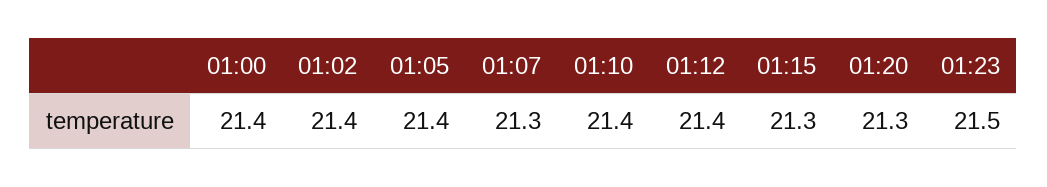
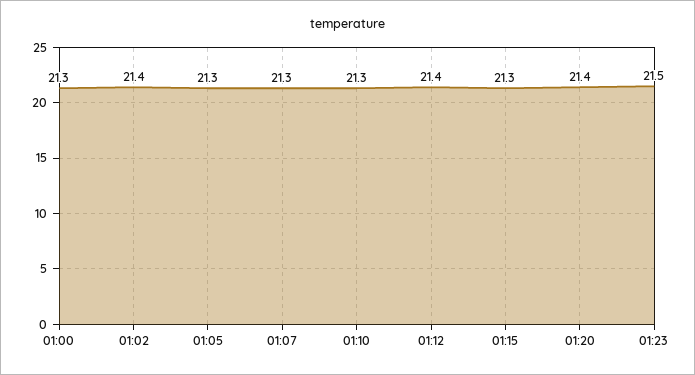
  {
-   "01:00": 21.4,
+   "01:00": 21.3,
    "01:02": 21.4,
-   "01:05": 21.4,
+   "01:05": 21.3,
    "01:07": 21.3,
-   "01:10": 21.4,
+   "01:10": 21.3,
    "01:12": 21.4,
    "01:15": 21.3,
-   "01:20": 21.3,
+   "01:20": 21.4,
    "01:23": 21.5
  }

